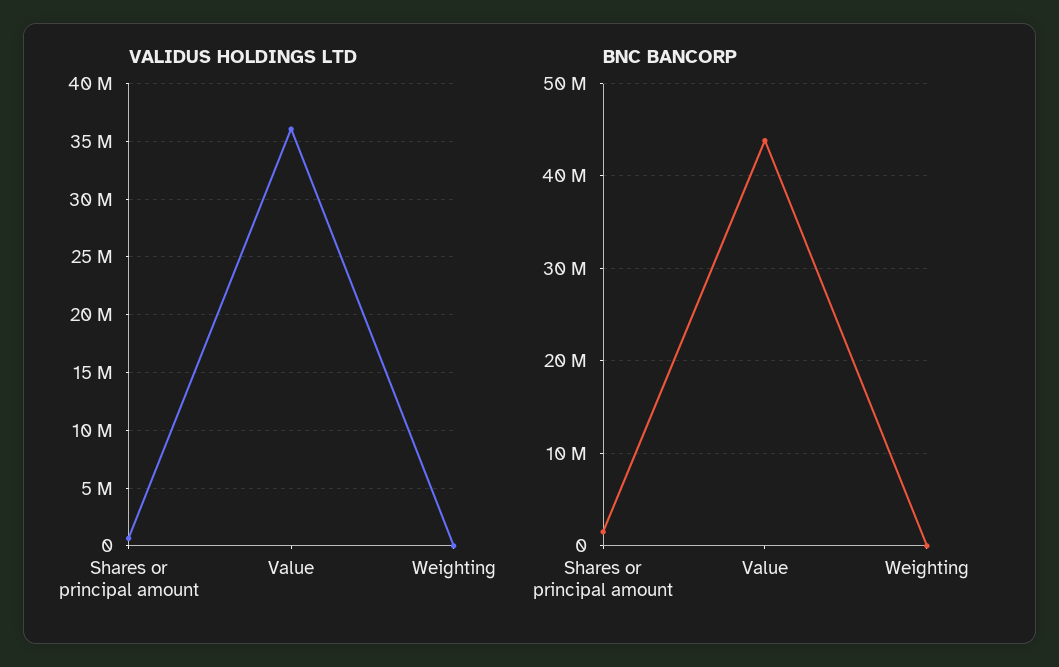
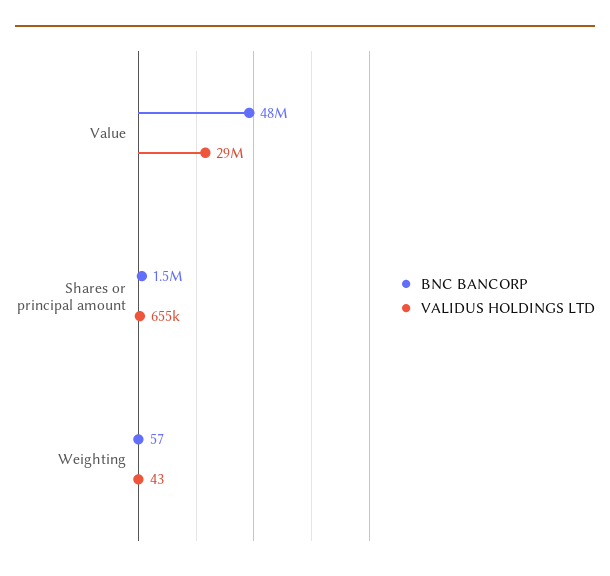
  {
    "VALIDUS HOLDINGS LTD": {
      "Shares or principal amount": 655000,
-     "Value": 36000000,
+     "Value": 29000000,
      "Weighting": 43
    },
    "BNC BANCORP": {
      "Shares or principal amount": 1500000,
-     "Value": 44000000,
+     "Value": 48000000,
      "Weighting": 57
    }
  }

